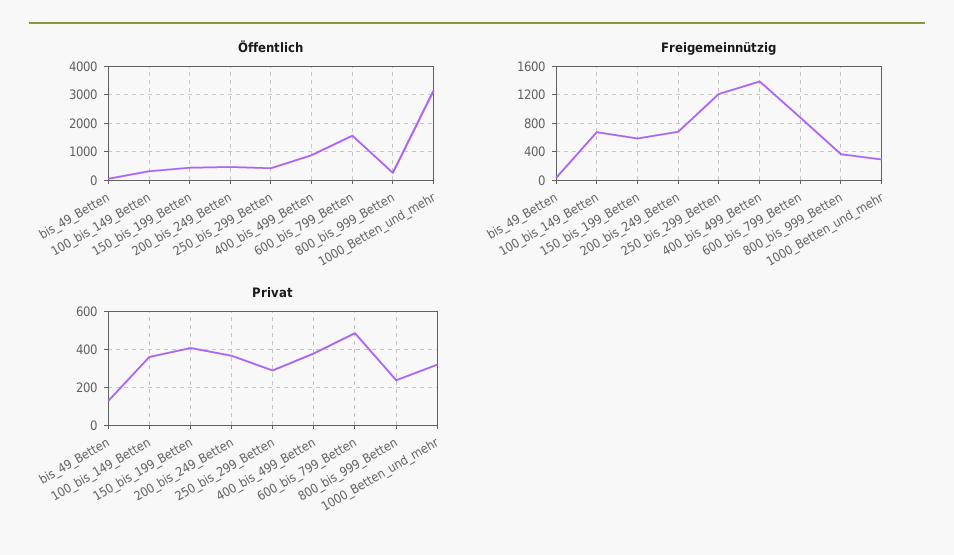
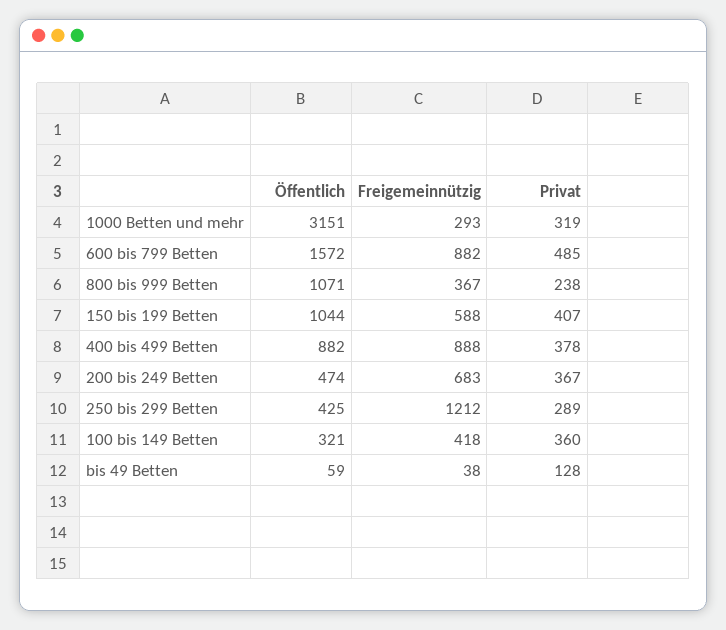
  {
    "Öffentlich": {
      "bis_49_Betten": 59,
      "100_bis_149_Betten": 321,
-     "150_bis_199_Betten": 500,
+     "150_bis_199_Betten": 1044,
      "200_bis_249_Betten": 474,
      "250_bis_299_Betten": 425,
      "400_bis_499_Betten": 882,
      "600_bis_799_Betten": 1572,
-     "800_bis_999_Betten": 250,
+     "800_bis_999_Betten": 1071,
      "1000_Betten_und_mehr": 3151
    },
    "Freigemeinnützig": {
      "bis_49_Betten": 38,
-     "100_bis_149_Betten": 700,
+     "100_bis_149_Betten": 418,
      "150_bis_199_Betten": 588,
      "200_bis_249_Betten": 683,
      "250_bis_299_Betten": 1212,
-     "400_bis_499_Betten": 1400,
+     "400_bis_499_Betten": 888,
      "600_bis_799_Betten": 882,
      "800_bis_999_Betten": 367,
      "1000_Betten_und_mehr": 293
    },
    "Privat": {
      "bis_49_Betten": 128,
      "100_bis_149_Betten": 360,
      "150_bis_199_Betten": 407,
      "200_bis_249_Betten": 367,
      "250_bis_299_Betten": 289,
      "400_bis_499_Betten": 378,
      "600_bis_799_Betten": 485,
      "800_bis_999_Betten": 238,
      "1000_Betten_und_mehr": 319
    }
  }

